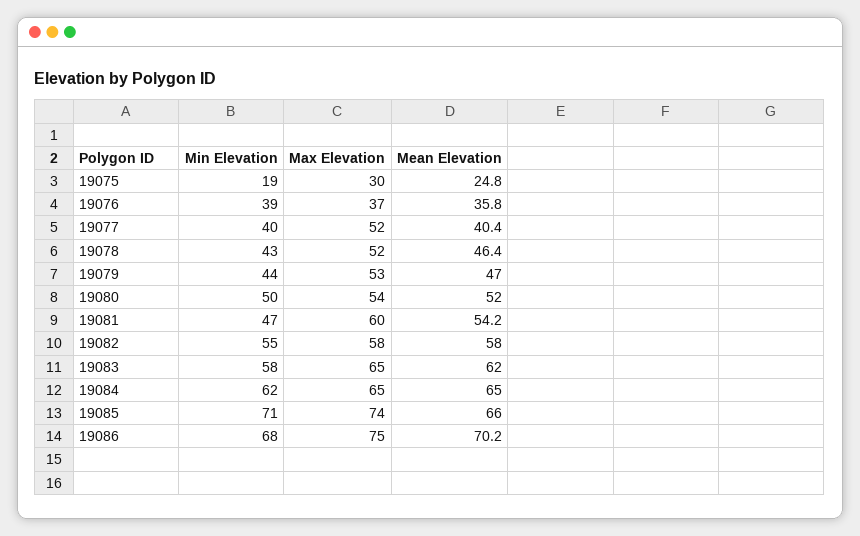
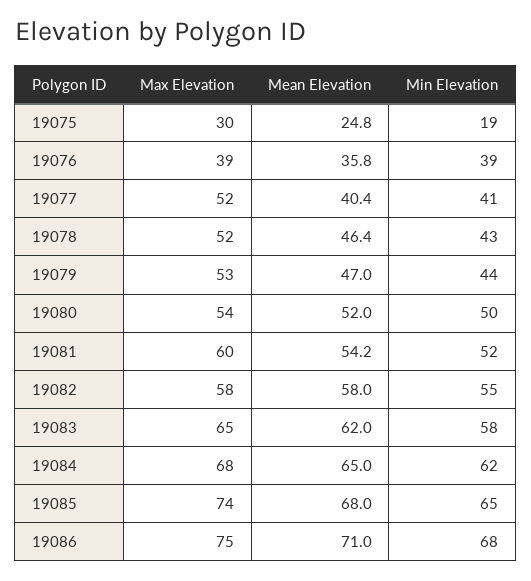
  {
    "Min Elevation": {
      "19075": 19,
      "19076": 39,
-     "19077": 40,
+     "19077": 41,
      "19078": 43,
      "19079": 44,
      "19080": 50,
-     "19081": 47,
+     "19081": 52,
      "19082": 55,
      "19083": 58,
      "19084": 62,
-     "19085": 71,
+     "19085": 65,
      "19086": 68
    },
    "Max Elevation": {
      "19075": 30,
-     "19076": 37,
+     "19076": 39,
      "19077": 52,
      "19078": 52,
      "19079": 53,
      "19080": 54,
      "19081": 60,
      "19082": 58,
      "19083": 65,
-     "19084": 65,
+     "19084": 68,
      "19085": 74,
      "19086": 75
    },
    "Mean Elevation": {
      "19075": 24.8,
      "19076": 35.8,
      "19077": 40.4,
      "19078": 46.4,
      "19079": 47,
      "19080": 52,
      "19081": 54.2,
      "19082": 58,
      "19083": 62,
      "19084": 65,
-     "19085": 66,
+     "19085": 68,
-     "19086": 70.2
+     "19086": 71
    }
  }

